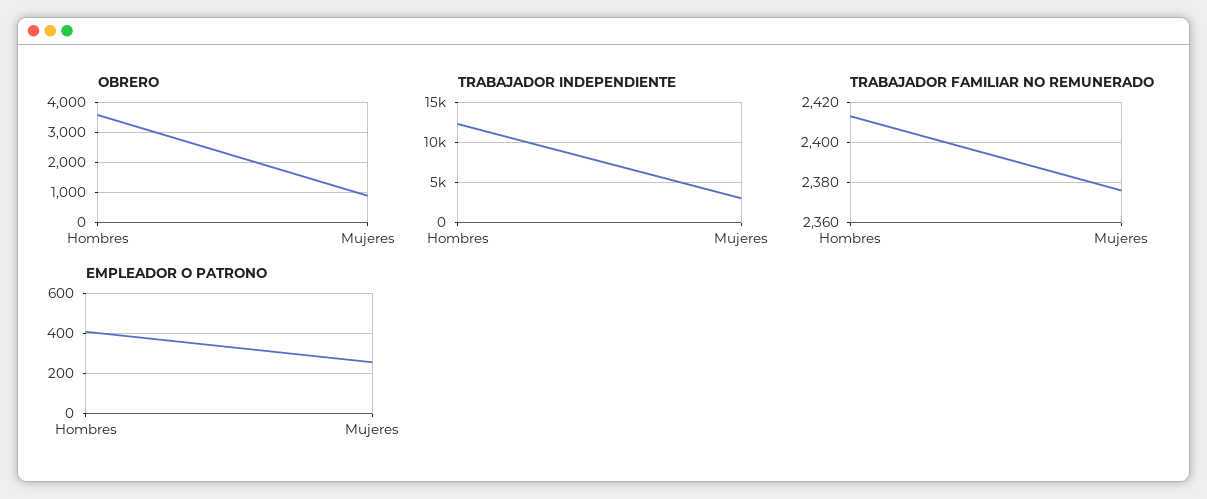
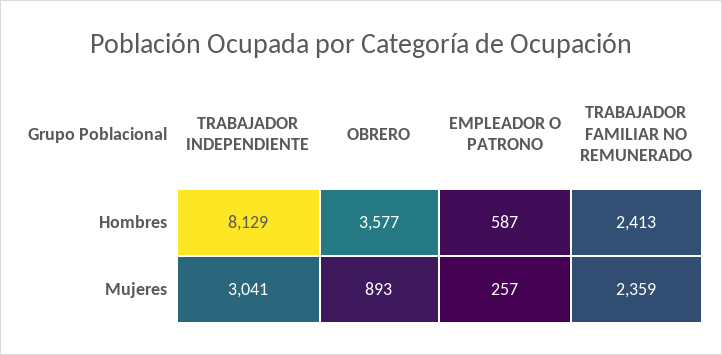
  {
    "OBRERO": {
      "Hombres": 3577,
      "Mujeres": 893
    },
    "TRABAJADOR INDEPENDIENTE": {
-     "Hombres": 12000,
+     "Hombres": 8129,
      "Mujeres": 3041
    },
    "TRABAJADOR FAMILIAR NO REMUNERADO": {
      "Hombres": 2413,
-     "Mujeres": 2375
+     "Mujeres": 2359
    },
    "EMPLEADOR O PATRONO": {
-     "Hombres": 400,
+     "Hombres": 587,
      "Mujeres": 257
    }
  }

